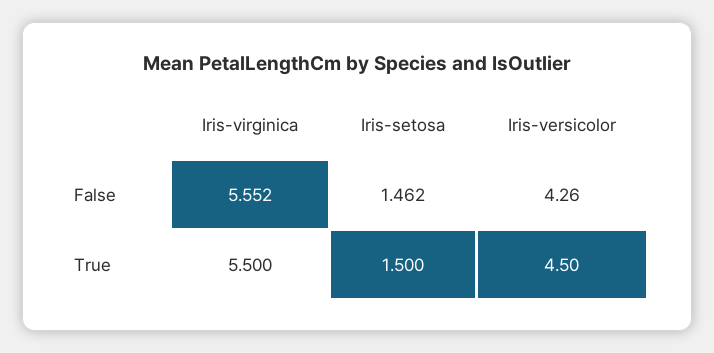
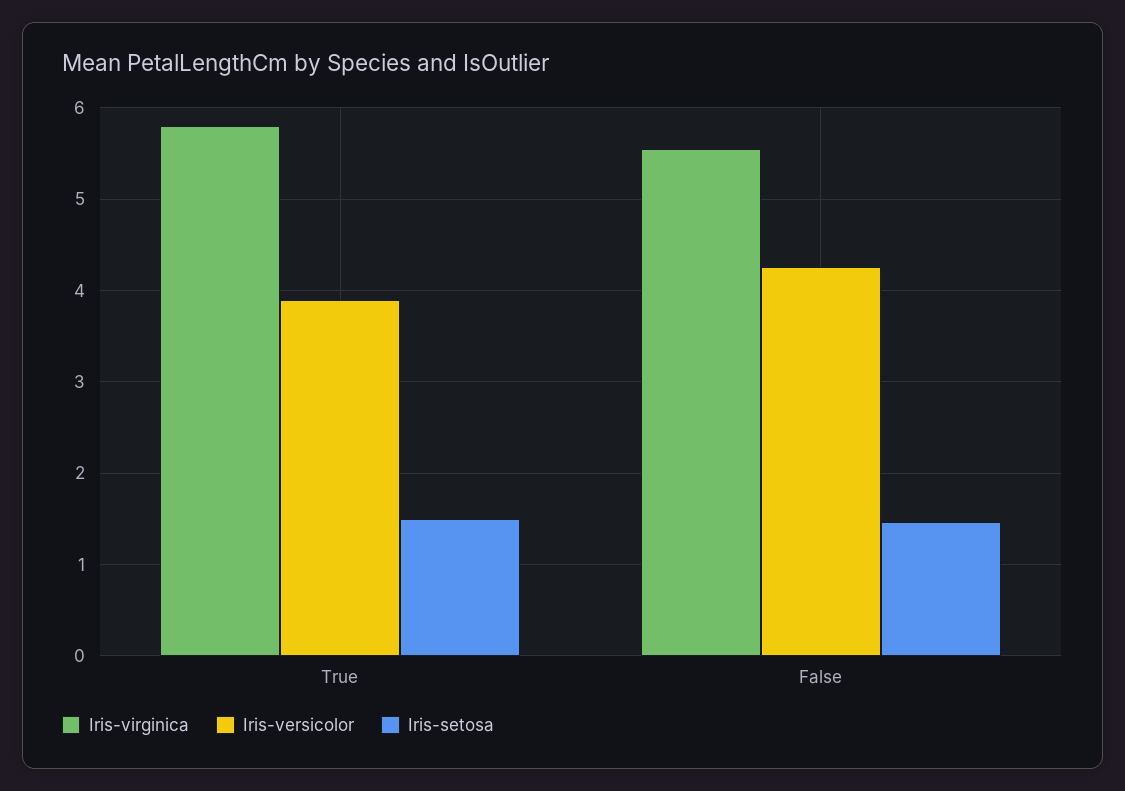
  {
    "Iris-virginica": {
      "False": 5.552,
-     "True": 5.5
+     "True": 5.8
    },
    "Iris-setosa": {
      "False": 1.462,
      "True": 1.5
    },
    "Iris-versicolor": {
      "False": 4.26,
-     "True": 4.5
+     "True": 3.9
    }
  }

